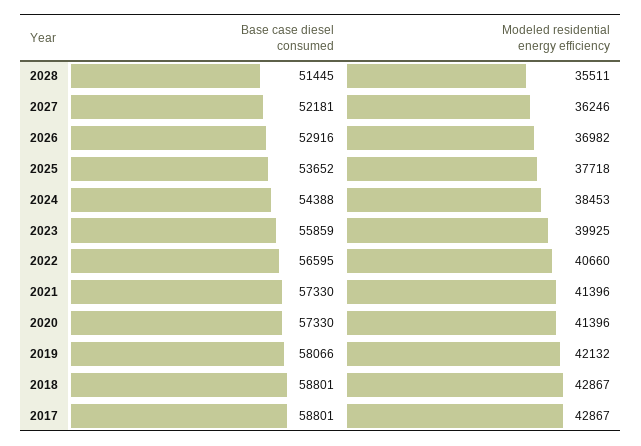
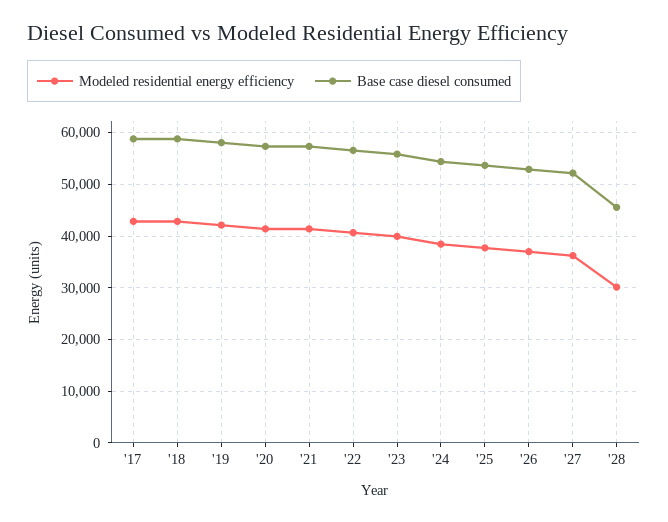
  {
    "Base case diesel consumed": {
-     "2028": 51445,
+     "2028": 46000,
      "2027": 52181,
      "2026": 52916,
      "2025": 53652,
      "2024": 54388,
      "2023": 55859,
      "2022": 56595,
      "2021": 57330,
      "2020": 57330,
      "2019": 58066,
      "2018": 58801,
      "2017": 58801
    },
    "Modeled residential energy efficiency": {
-     "2028": 35511,
+     "2028": 30000,
      "2027": 36246,
      "2026": 36982,
      "2025": 37718,
      "2024": 38453,
      "2023": 39925,
      "2022": 40660,
      "2021": 41396,
      "2020": 41396,
      "2019": 42132,
      "2018": 42867,
      "2017": 42867
    }
  }

